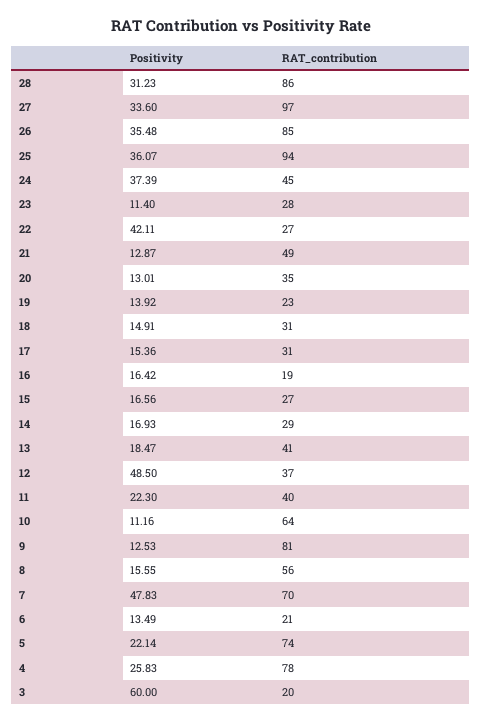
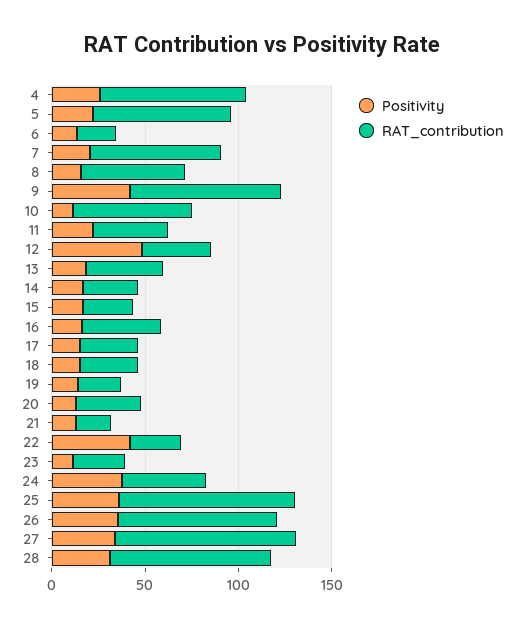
  {
    "Positivity": {
      "28": 31.23,
      "27": 33.6,
      "26": 35.48,
      "25": 36.07,
      "24": 37.39,
      "23": 11.4,
      "22": 42.11,
      "21": 12.87,
      "20": 13.01,
      "19": 13.92,
      "18": 14.91,
      "17": 15.36,
      "16": 16.42,
      "15": 16.56,
      "14": 16.93,
      "13": 18.47,
      "12": 48.5,
      "11": 22.3,
      "10": 11.16,
-     "9": 12.53,
+     "9": 40,
      "8": 15.55,
-     "7": 47.83,
+     "7": 20,
      "6": 13.49,
      "5": 22.14,
-     "4": 25.83,
+     "4": 25.83
-     "3": 60
    },
    "RAT_contribution": {
      "28": 86,
      "27": 97,
      "26": 85,
      "25": 94,
      "24": 45,
      "23": 28,
      "22": 27,
-     "21": 49,
+     "21": 20,
      "20": 35,
      "19": 23,
      "18": 31,
      "17": 31,
-     "16": 19,
+     "16": 40,
      "15": 27,
      "14": 29,
      "13": 41,
      "12": 37,
      "11": 40,
      "10": 64,
      "9": 81,
      "8": 56,
      "7": 70,
      "6": 21,
      "5": 74,
-     "4": 78,
+     "4": 78
-     "3": 20
    }
  }

